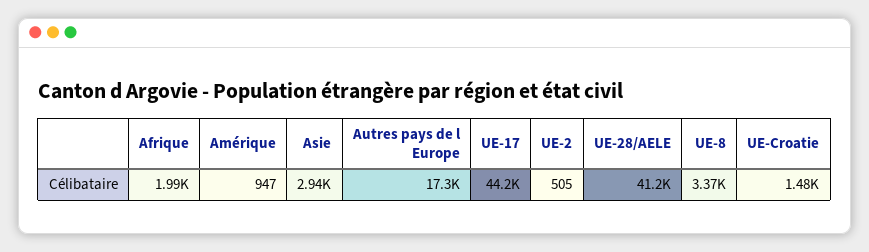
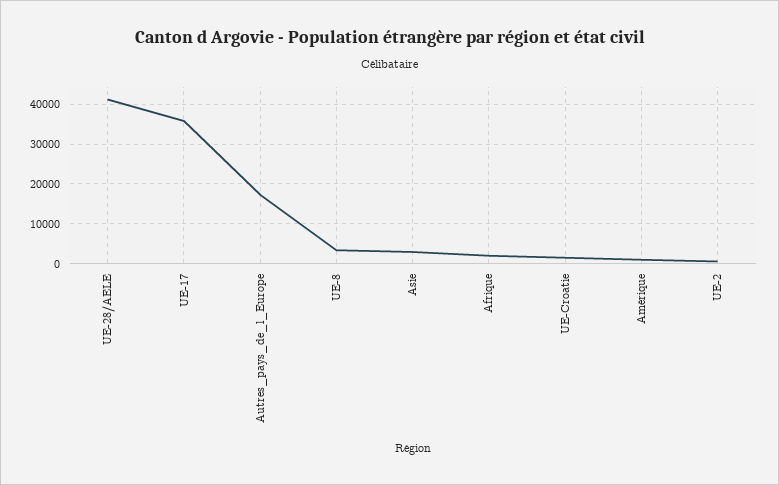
  {
    "Afrique": 1990,
    "Amérique": 947,
    "Asie": 2940,
    "Autres pays de l Europe": 17300,
-   "UE-17": 44200,
+   "UE-17": 36000,
    "UE-2": 505,
    "UE-28/AELE": 41200,
    "UE-8": 3370,
    "UE-Croatie": 1480
  }

